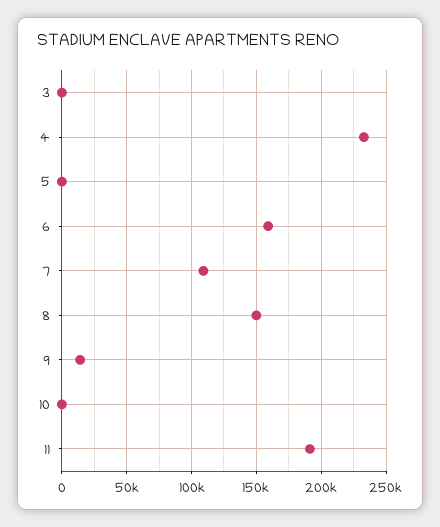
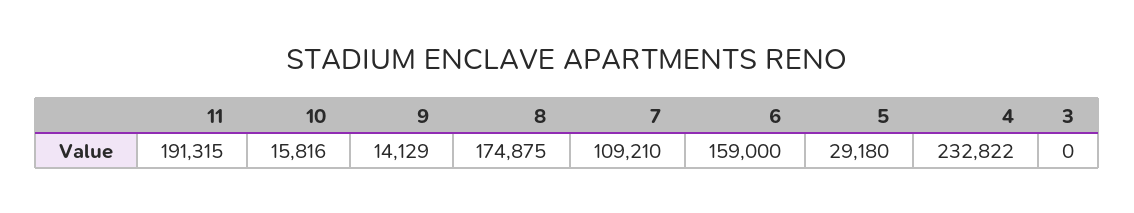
  {
    "3": 0,
    "4": 232822,
-   "5": 0,
+   "5": 29180,
    "6": 159000,
    "7": 109210,
-   "8": 150000,
+   "8": 174875,
    "9": 14129,
-   "10": 0,
+   "10": 15816,
    "11": 191315
  }

